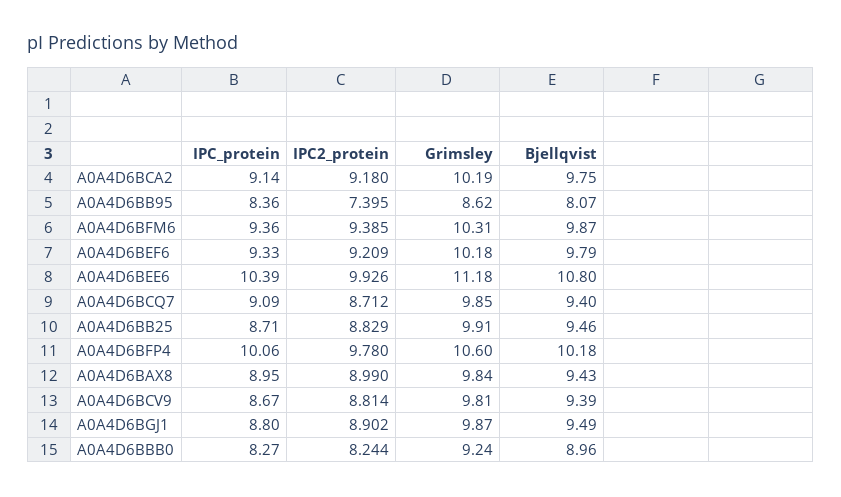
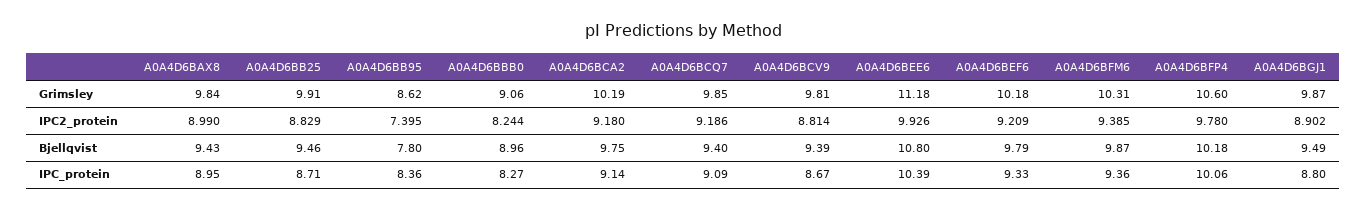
  {
    "IPC_protein": {
      "A0A4D6BCA2": 9.14,
      "A0A4D6BB95": 8.36,
      "A0A4D6BFM6": 9.36,
      "A0A4D6BEF6": 9.33,
      "A0A4D6BEE6": 10.39,
      "A0A4D6BCQ7": 9.09,
      "A0A4D6BB25": 8.71,
      "A0A4D6BFP4": 10.06,
      "A0A4D6BAX8": 8.95,
      "A0A4D6BCV9": 8.67,
      "A0A4D6BGJ1": 8.8,
      "A0A4D6BBB0": 8.27
    },
    "IPC2_protein": {
      "A0A4D6BCA2": 9.18,
      "A0A4D6BB95": 7.395,
      "A0A4D6BFM6": 9.385,
      "A0A4D6BEF6": 9.209,
      "A0A4D6BEE6": 9.926,
-     "A0A4D6BCQ7": 8.712,
+     "A0A4D6BCQ7": 9.186,
      "A0A4D6BB25": 8.829,
      "A0A4D6BFP4": 9.78,
      "A0A4D6BAX8": 8.99,
      "A0A4D6BCV9": 8.814,
      "A0A4D6BGJ1": 8.902,
      "A0A4D6BBB0": 8.244
    },
    "Grimsley": {
      "A0A4D6BCA2": 10.19,
      "A0A4D6BB95": 8.62,
      "A0A4D6BFM6": 10.31,
      "A0A4D6BEF6": 10.18,
      "A0A4D6BEE6": 11.18,
      "A0A4D6BCQ7": 9.85,
      "A0A4D6BB25": 9.91,
      "A0A4D6BFP4": 10.6,
      "A0A4D6BAX8": 9.84,
      "A0A4D6BCV9": 9.81,
      "A0A4D6BGJ1": 9.87,
-     "A0A4D6BBB0": 9.24
+     "A0A4D6BBB0": 9.06
    },
    "Bjellqvist": {
      "A0A4D6BCA2": 9.75,
-     "A0A4D6BB95": 8.07,
+     "A0A4D6BB95": 7.8,
      "A0A4D6BFM6": 9.87,
      "A0A4D6BEF6": 9.79,
      "A0A4D6BEE6": 10.8,
      "A0A4D6BCQ7": 9.4,
      "A0A4D6BB25": 9.46,
      "A0A4D6BFP4": 10.18,
      "A0A4D6BAX8": 9.43,
      "A0A4D6BCV9": 9.39,
      "A0A4D6BGJ1": 9.49,
      "A0A4D6BBB0": 8.96
    }
  }

